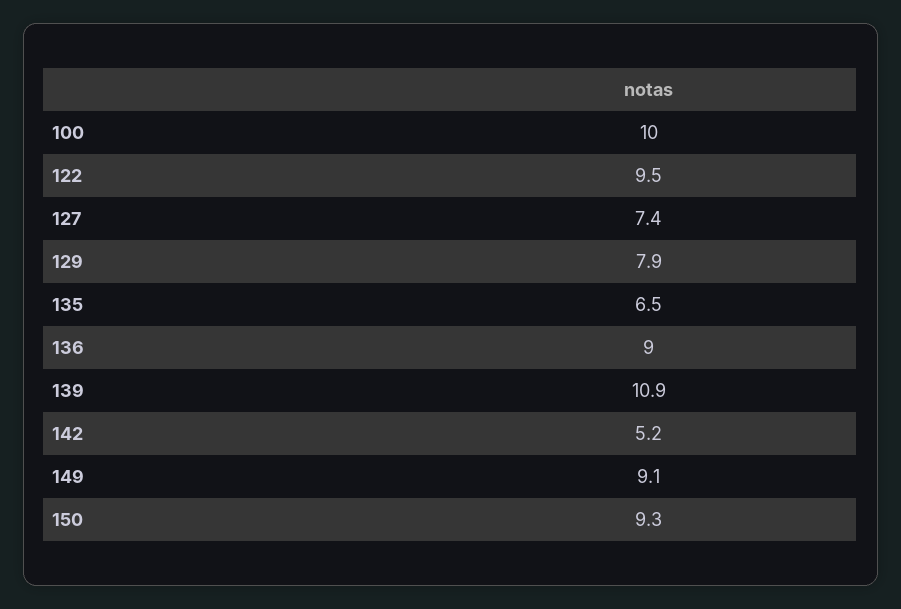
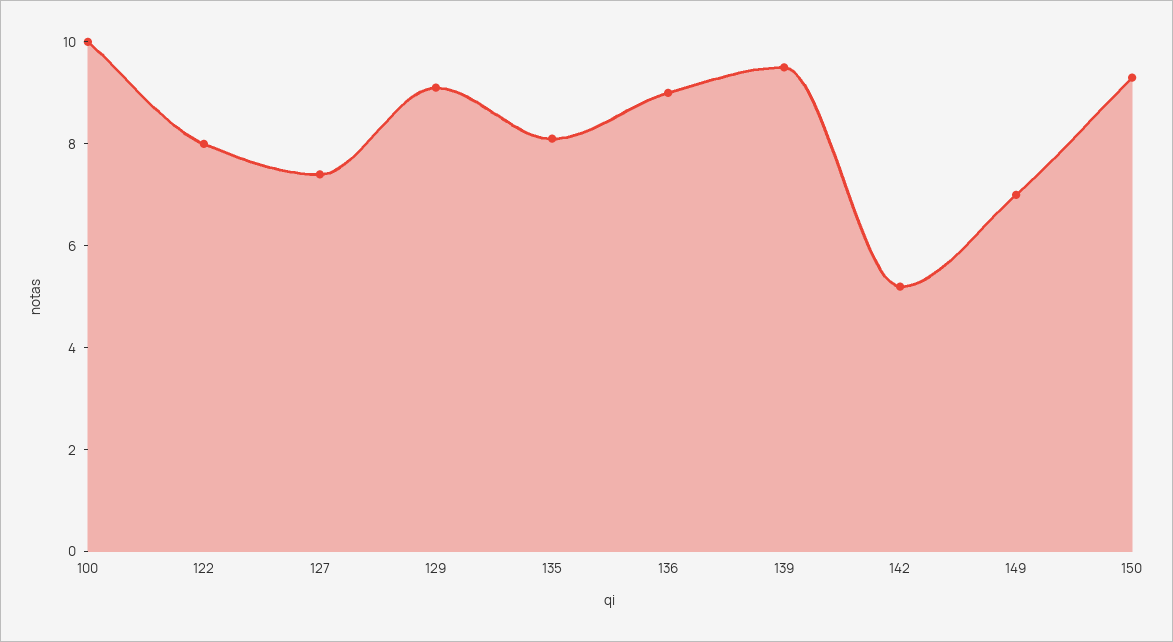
  {
    "100": 10,
-   "122": 9.5,
+   "122": 8,
    "127": 7.4,
-   "129": 7.9,
+   "129": 9,
-   "135": 6.5,
+   "135": 8,
    "136": 9,
-   "139": 10.9,
+   "139": 9.5,
    "142": 5.2,
-   "149": 9.1,
+   "149": 7,
    "150": 9.3
  }

